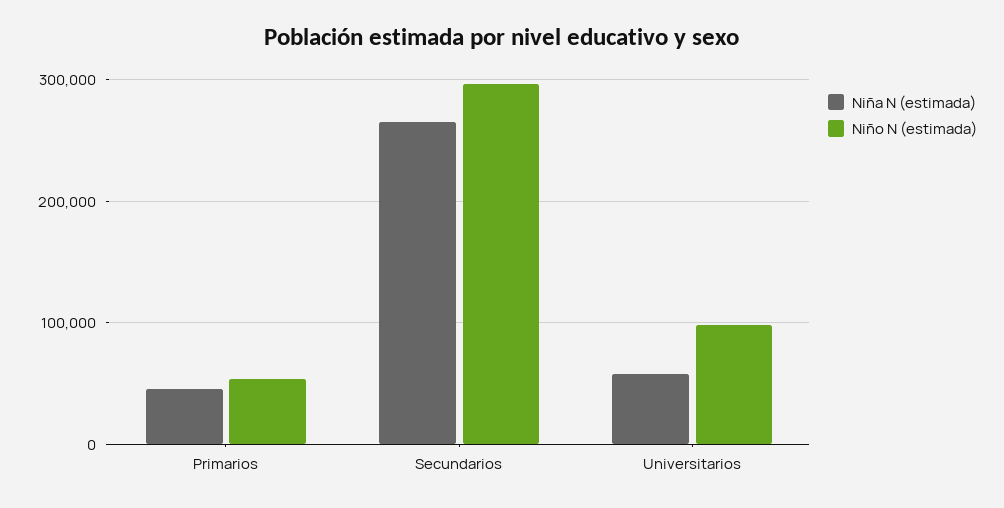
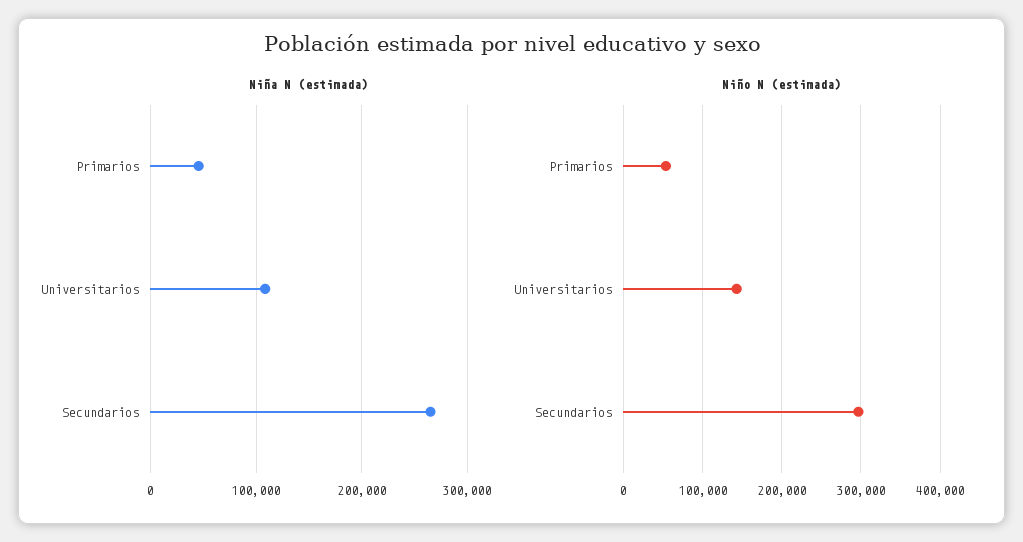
  {
    "Niña N (estimada)": {
      "Primarios": 50000,
      "Secundarios": 270000,
-     "Universitarios": 60000
+     "Universitarios": 110000
    },
    "Niño N (estimada)": {
      "Primarios": 50000,
      "Secundarios": 300000,
-     "Universitarios": 100000
+     "Universitarios": 140000
    }
  }

